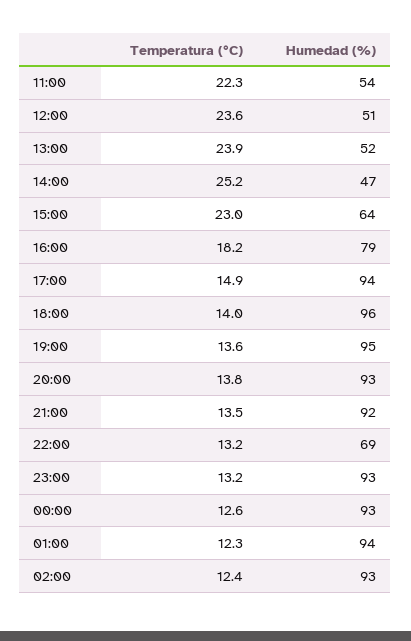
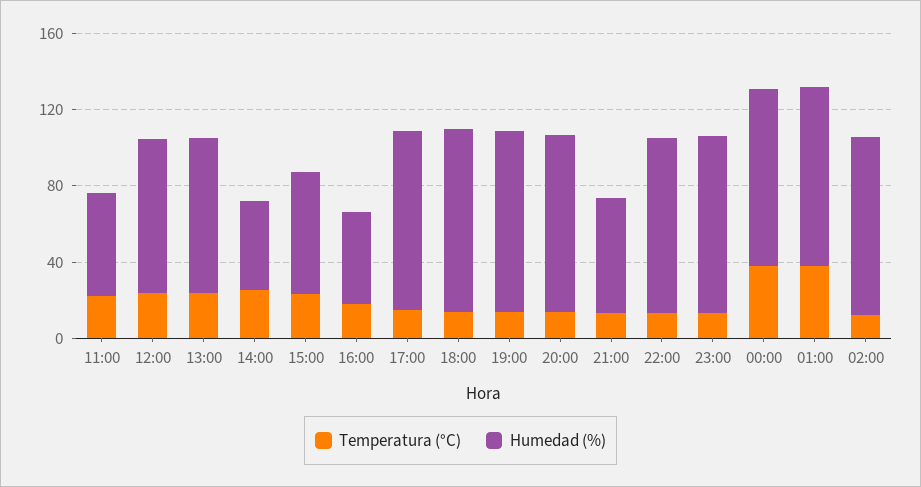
  {
    "Temperatura (°C)": {
      "11:00": 22.3,
      "12:00": 23.6,
      "13:00": 23.9,
      "14:00": 25.2,
      "15:00": 23,
      "16:00": 18.2,
      "17:00": 14.9,
      "18:00": 14,
      "19:00": 13.6,
      "20:00": 13.8,
      "21:00": 13.5,
      "22:00": 13.2,
      "23:00": 13.2,
-     "00:00": 12.6,
+     "00:00": 40,
-     "01:00": 12.3,
+     "01:00": 40,
      "02:00": 12.4
    },
    "Humedad (%)": {
      "11:00": 54,
-     "12:00": 51,
+     "12:00": 80,
-     "13:00": 52,
+     "13:00": 80,
      "14:00": 47,
      "15:00": 64,
-     "16:00": 79,
+     "16:00": 50,
      "17:00": 94,
      "18:00": 96,
      "19:00": 95,
      "20:00": 93,
-     "21:00": 92,
+     "21:00": 60,
-     "22:00": 69,
+     "22:00": 90,
      "23:00": 93,
      "00:00": 93,
      "01:00": 94,
      "02:00": 93
    }
  }

